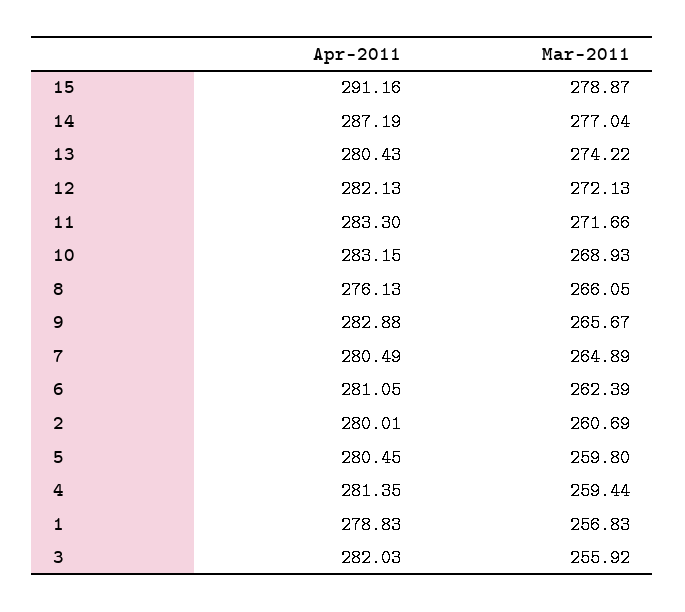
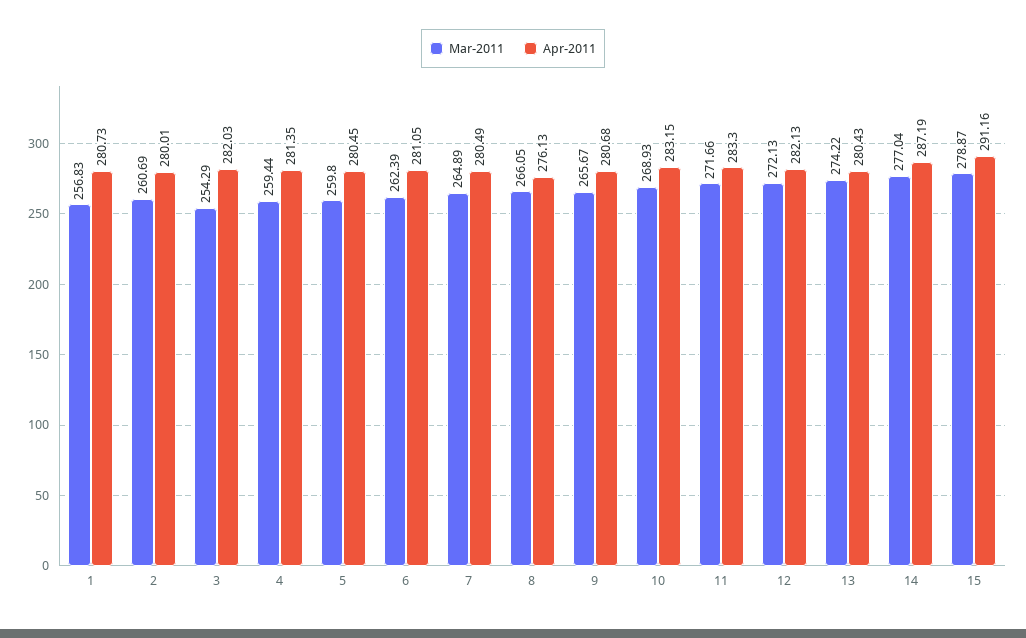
  {
    "Apr-2011": {
      "15": 291.16,
      "14": 287.19,
      "13": 280.43,
      "12": 282.13,
      "11": 283.3,
      "10": 283.15,
      "8": 276.13,
-     "9": 282.88,
+     "9": 280.68,
      "7": 280.49,
      "6": 281.05,
      "2": 280.01,
      "5": 280.45,
      "4": 281.35,
-     "1": 278.83,
+     "1": 280.73,
      "3": 282.03
    },
    "Mar-2011": {
      "15": 278.87,
      "14": 277.04,
      "13": 274.22,
      "12": 272.13,
      "11": 271.66,
      "10": 268.93,
      "8": 266.05,
      "9": 265.67,
      "7": 264.89,
      "6": 262.39,
      "2": 260.69,
      "5": 259.8,
      "4": 259.44,
      "1": 256.83,
-     "3": 255.92
+     "3": 254.29
    }
  }

